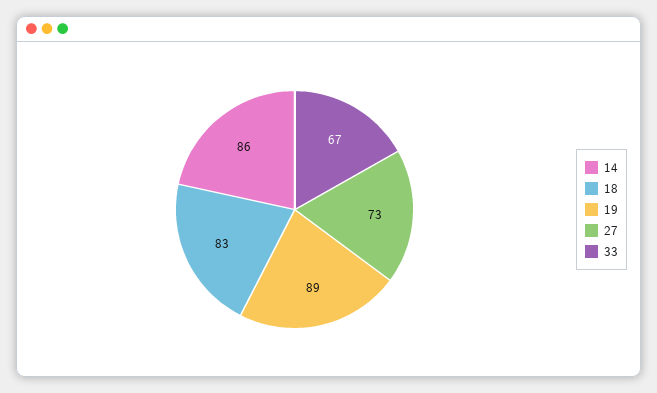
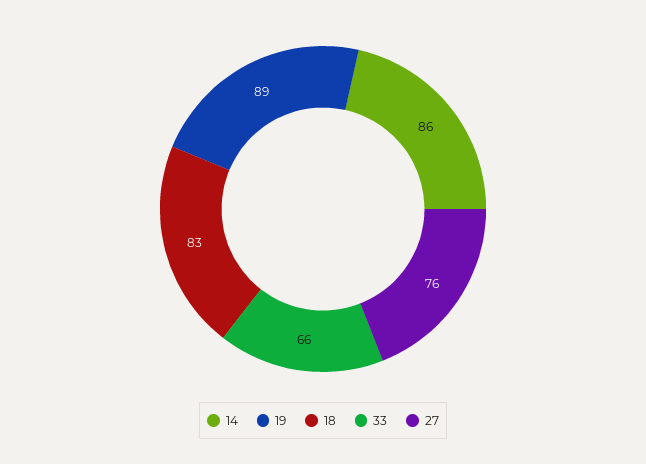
  {
    "14": 86,
    "18": 83,
    "19": 89,
-   "27": 73,
+   "27": 76,
-   "33": 67
+   "33": 66
  }

